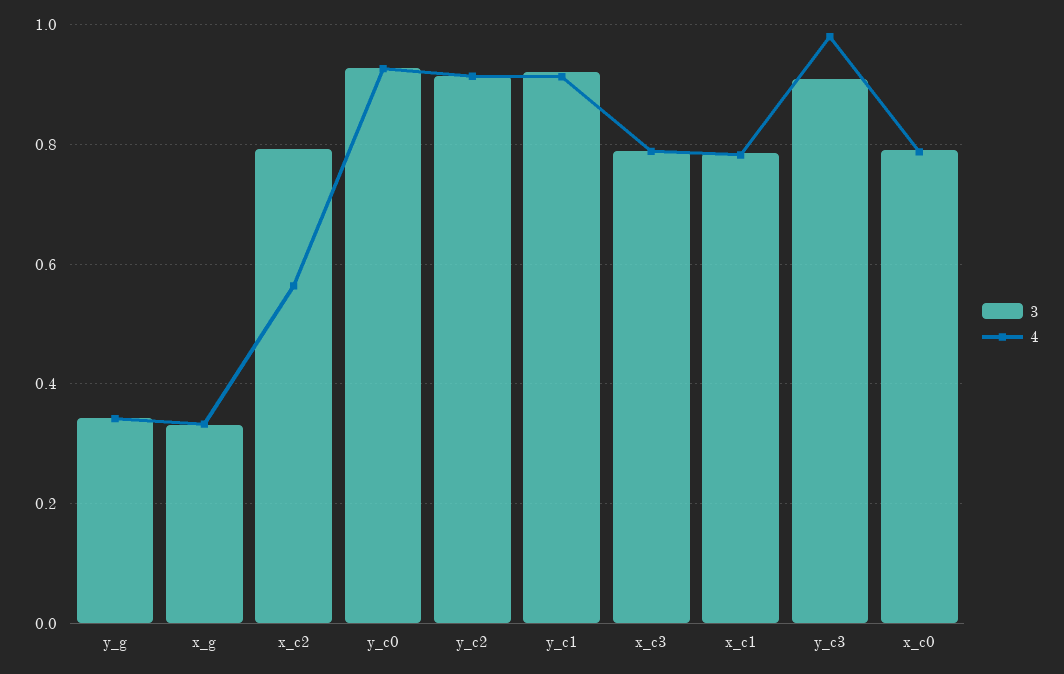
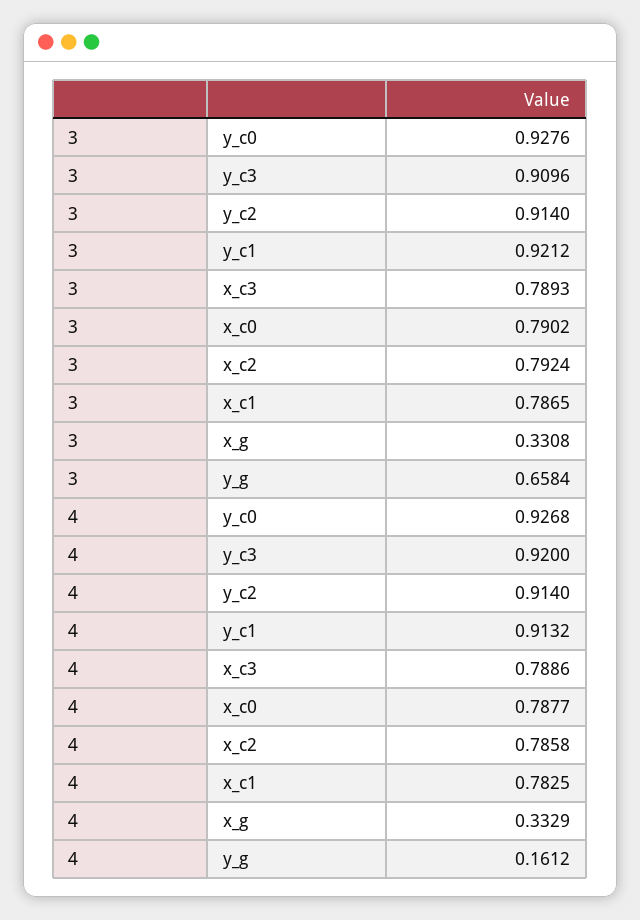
  {
    "3": {
-     "y_g": 0.34,
+     "y_g": 0.6584,
      "x_g": 0.3308,
      "x_c2": 0.7924,
      "y_c0": 0.9276,
      "y_c2": 0.914,
      "y_c1": 0.9212,
      "x_c3": 0.7893,
      "x_c1": 0.7865,
      "y_c3": 0.9096,
      "x_c0": 0.7902
    },
    "4": {
-     "y_g": 0.34,
+     "y_g": 0.1612,
      "x_g": 0.3329,
-     "x_c2": 0.56,
+     "x_c2": 0.7858,
      "y_c0": 0.9268,
      "y_c2": 0.914,
      "y_c1": 0.9132,
      "x_c3": 0.7886,
      "x_c1": 0.7825,
-     "y_c3": 0.98,
+     "y_c3": 0.92,
      "x_c0": 0.7877
    }
  }

